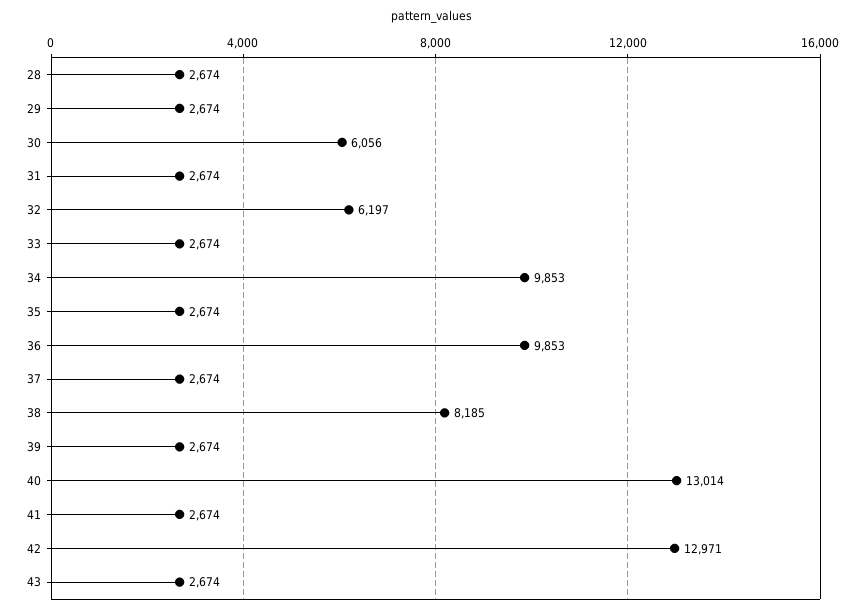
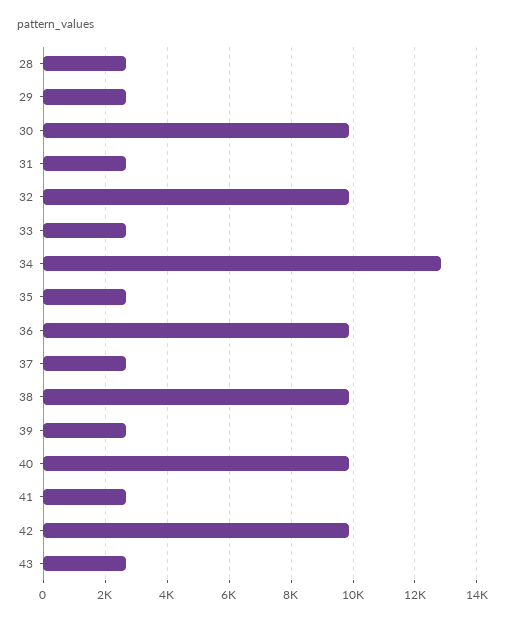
  {
    "28": 2674,
    "29": 2674,
-   "30": 6056,
+   "30": 9800,
    "31": 2674,
-   "32": 6197,
+   "32": 9800,
    "33": 2674,
-   "34": 9853,
+   "34": 12800,
    "35": 2674,
    "36": 9853,
    "37": 2674,
-   "38": 8185,
+   "38": 9800,
    "39": 2674,
-   "40": 13014,
+   "40": 9800,
    "41": 2674,
-   "42": 12971,
+   "42": 9800,
    "43": 2674
  }

